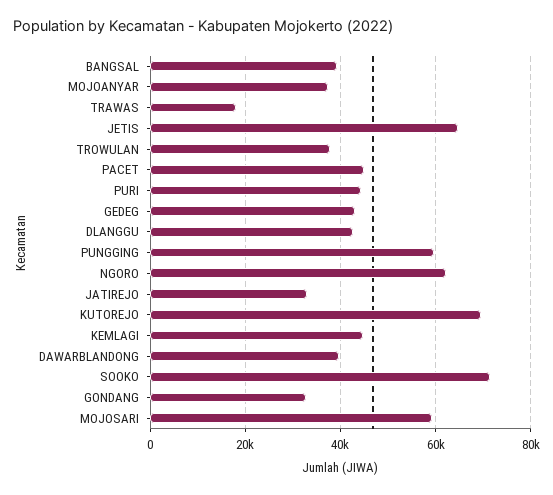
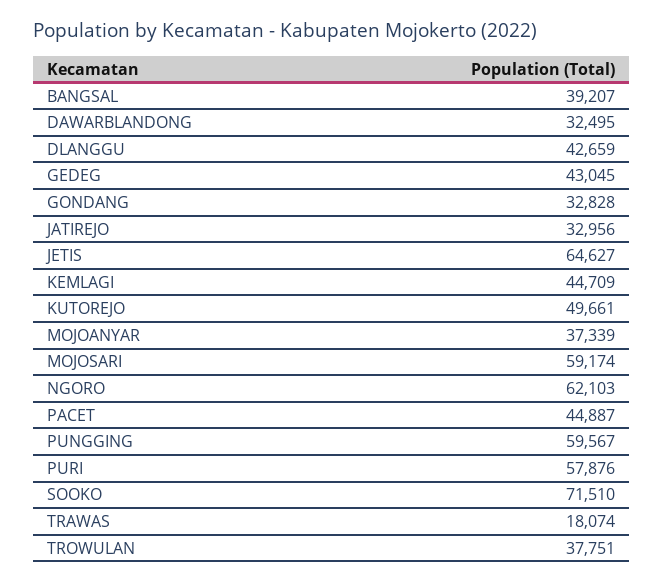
  {
    "BANGSAL": 39207,
    "MOJOANYAR": 37339,
    "TRAWAS": 18074,
    "JETIS": 64627,
    "TROWULAN": 37751,
    "PACET": 44887,
-   "PURI": 44000,
+   "PURI": 57876,
    "GEDEG": 43045,
    "DLANGGU": 42659,
    "PUNGGING": 59567,
    "NGORO": 62103,
    "JATIREJO": 32956,
-   "KUTOREJO": 70000,
+   "KUTOREJO": 49661,
    "KEMLAGI": 44709,
-   "DAWARBLANDONG": 40000,
+   "DAWARBLANDONG": 32495,
    "SOOKO": 71510,
    "GONDANG": 32828,
    "MOJOSARI": 59174
  }

